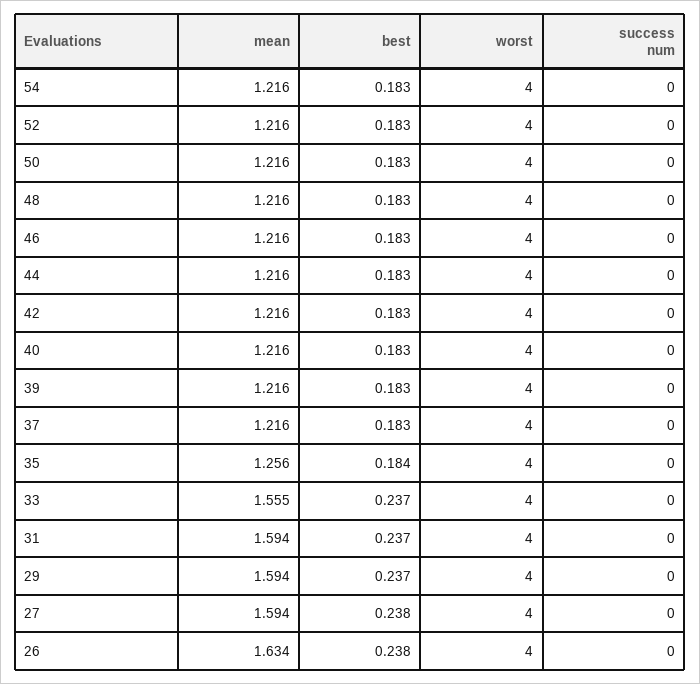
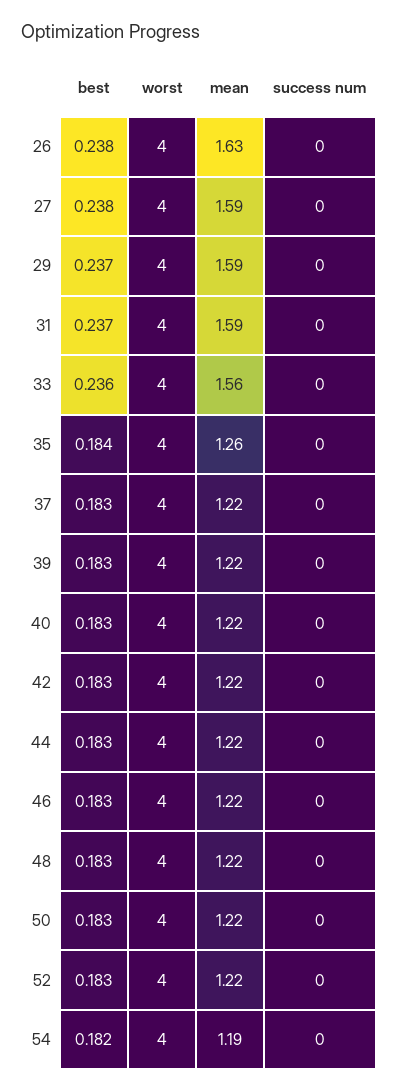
  {
    "mean": {
-     "54": 1.216,
+     "54": 1.19,
      "52": 1.216,
      "50": 1.216,
      "48": 1.216,
      "46": 1.216,
      "44": 1.216,
      "42": 1.216,
      "40": 1.216,
      "39": 1.216,
      "37": 1.216,
      "35": 1.256,
      "33": 1.555,
      "31": 1.594,
      "29": 1.594,
      "27": 1.594,
      "26": 1.634
    },
    "best": {
-     "54": 0.183,
+     "54": 0.182,
      "52": 0.183,
      "50": 0.183,
      "48": 0.183,
      "46": 0.183,
      "44": 0.183,
      "42": 0.183,
      "40": 0.183,
      "39": 0.183,
      "37": 0.183,
      "35": 0.184,
-     "33": 0.237,
+     "33": 0.236,
      "31": 0.237,
      "29": 0.237,
      "27": 0.238,
      "26": 0.238
    },
    "worst": {
      "54": 4,
      "52": 4,
      "50": 4,
      "48": 4,
      "46": 4,
      "44": 4,
      "42": 4,
      "40": 4,
      "39": 4,
      "37": 4,
      "35": 4,
      "33": 4,
      "31": 4,
      "29": 4,
      "27": 4,
      "26": 4
    },
    "success num": {
      "54": 0,
      "52": 0,
      "50": 0,
      "48": 0,
      "46": 0,
      "44": 0,
      "42": 0,
      "40": 0,
      "39": 0,
      "37": 0,
      "35": 0,
      "33": 0,
      "31": 0,
      "29": 0,
      "27": 0,
      "26": 0
    }
  }

